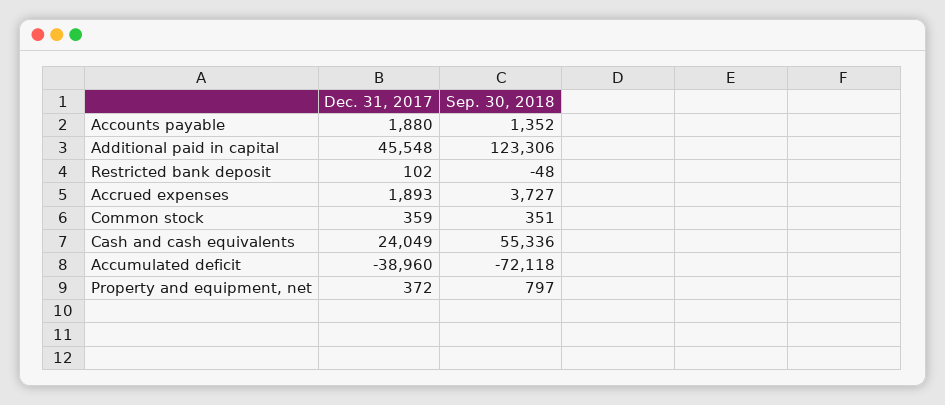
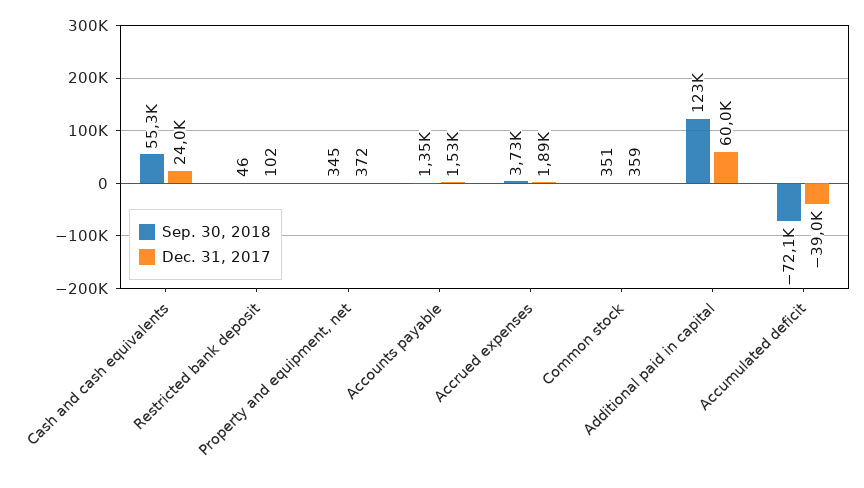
  {
    "Dec. 31, 2017": {
-     "Accounts payable": 1880,
+     "Accounts payable": 1530,
-     "Additional paid in capital": 45548,
+     "Additional paid in capital": 60000,
      "Restricted bank deposit": 102,
      "Accrued expenses": 1893,
      "Common stock": 359,
      "Cash and cash equivalents": 24049,
      "Accumulated deficit": -38960,
      "Property and equipment, net": 372
    },
    "Sep. 30, 2018": {
      "Accounts payable": 1352,
      "Additional paid in capital": 123306,
-     "Restricted bank deposit": -48,
+     "Restricted bank deposit": 46,
      "Accrued expenses": 3727,
      "Common stock": 351,
      "Cash and cash equivalents": 55336,
      "Accumulated deficit": -72118,
-     "Property and equipment, net": 797
+     "Property and equipment, net": 345
    }
  }

